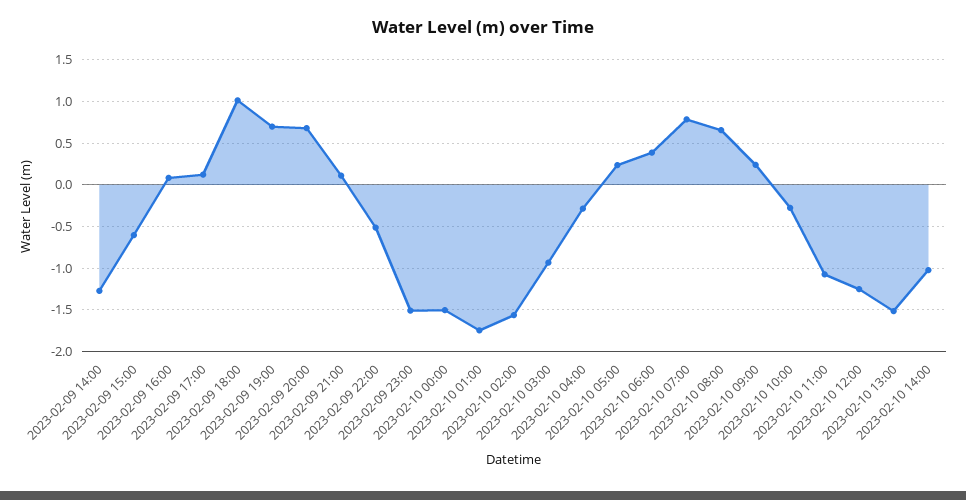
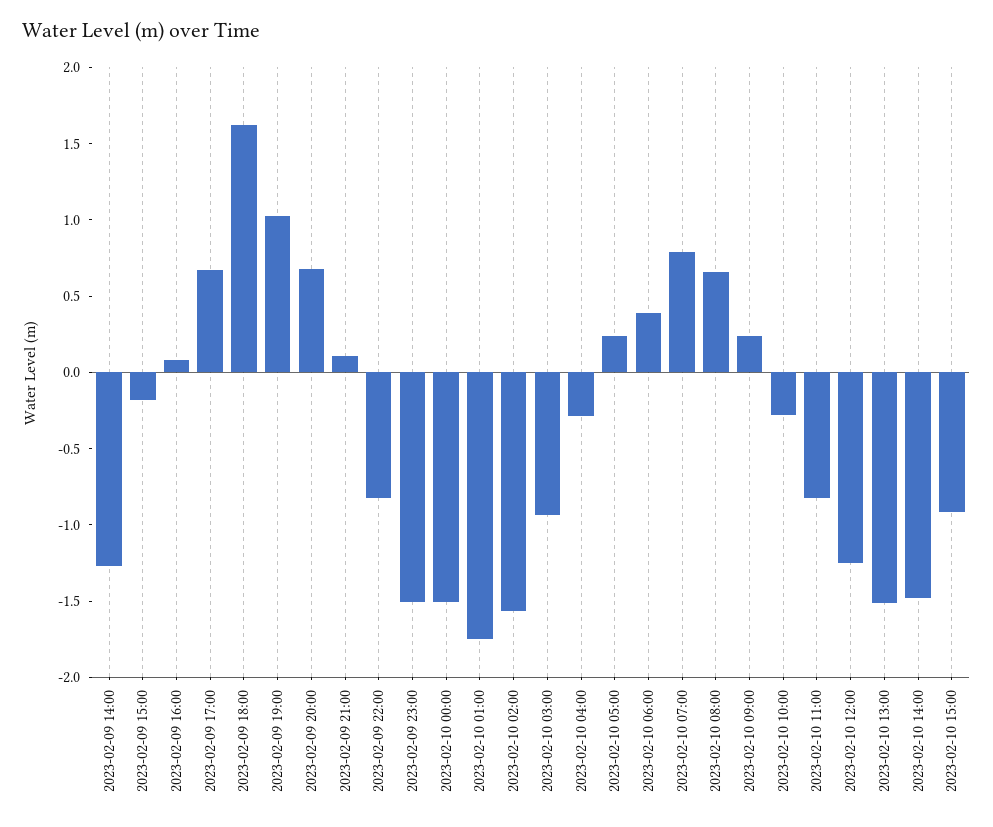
  {
    "2023-02-09 14:00": -1.3,
-   "2023-02-09 15:00": -0.6,
+   "2023-02-09 15:00": -0.2,
    "2023-02-09 16:00": 0.1,
-   "2023-02-09 17:00": 0.1,
+   "2023-02-09 17:00": 0.7,
-   "2023-02-09 18:00": 1,
+   "2023-02-09 18:00": 1.6,
-   "2023-02-09 19:00": 0.7,
+   "2023-02-09 19:00": 1,
    "2023-02-09 20:00": 0.7,
    "2023-02-09 21:00": 0.1,
-   "2023-02-09 22:00": -0.5,
+   "2023-02-09 22:00": -0.8,
    "2023-02-09 23:00": -1.5,
    "2023-02-10 00:00": -1.5,
    "2023-02-10 01:00": -1.7,
    "2023-02-10 02:00": -1.6,
    "2023-02-10 03:00": -0.9,
    "2023-02-10 04:00": -0.3,
    "2023-02-10 05:00": 0.2,
    "2023-02-10 06:00": 0.4,
    "2023-02-10 07:00": 0.8,
    "2023-02-10 08:00": 0.7,
    "2023-02-10 09:00": 0.2,
    "2023-02-10 10:00": -0.3,
-   "2023-02-10 11:00": -1.1,
+   "2023-02-10 11:00": -0.8,
    "2023-02-10 12:00": -1.2,
    "2023-02-10 13:00": -1.5,
-   "2023-02-10 14:00": -1
+   "2023-02-10 14:00": -1.5,
+   "2023-02-10 15:00": -0.9
  }

